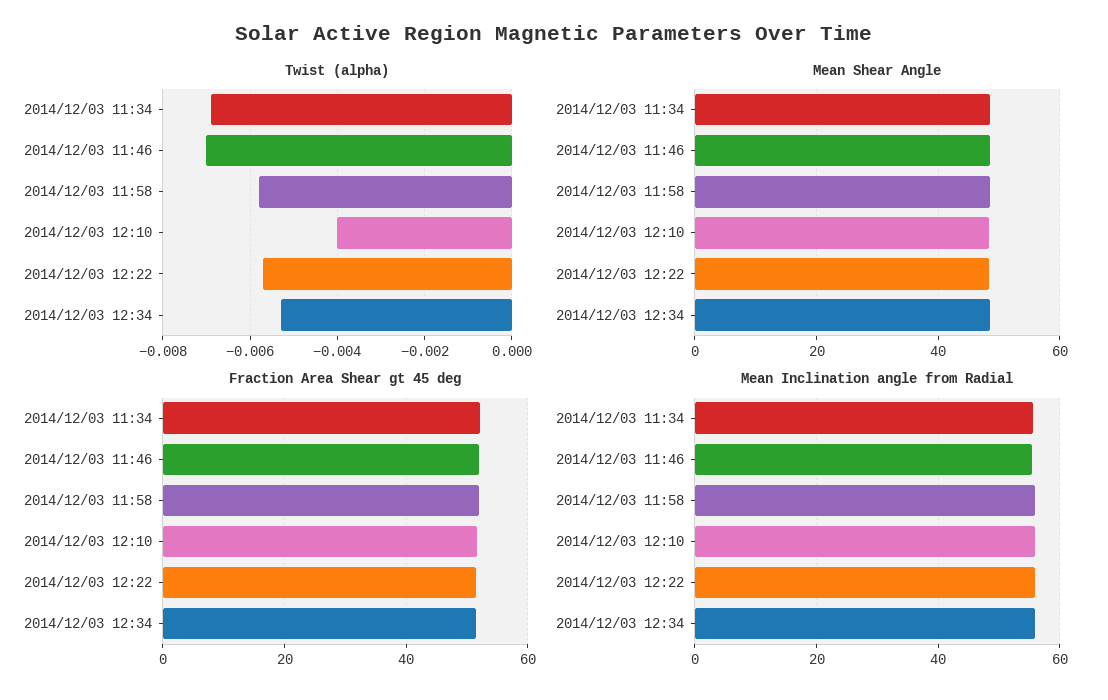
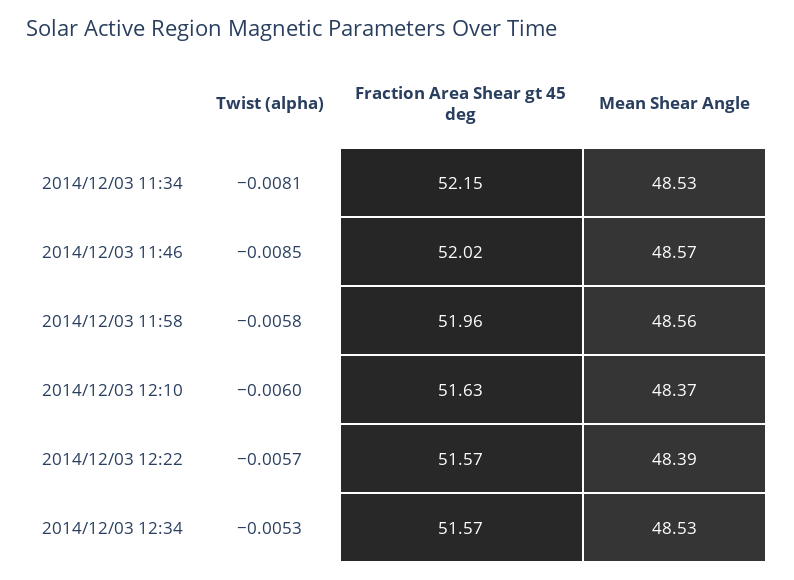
  {
    "Twist (alpha)": {
-     "2014/12/03 11:34": -0.007,
+     "2014/12/03 11:34": -0.0081,
-     "2014/12/03 11:46": -0.007,
+     "2014/12/03 11:46": -0.0085,
      "2014/12/03 11:58": -0.0058,
-     "2014/12/03 12:10": -0.004,
+     "2014/12/03 12:10": -0.006,
      "2014/12/03 12:22": -0.0057,
      "2014/12/03 12:34": -0.0053
    },
    "Mean Shear Angle": {
      "2014/12/03 11:34": 48.53,
      "2014/12/03 11:46": 48.57,
      "2014/12/03 11:58": 48.56,
      "2014/12/03 12:10": 48.37,
      "2014/12/03 12:22": 48.39,
      "2014/12/03 12:34": 48.53
    },
    "Fraction Area Shear gt 45 deg": {
      "2014/12/03 11:34": 52.15,
      "2014/12/03 11:46": 52.02,
      "2014/12/03 11:58": 51.96,
      "2014/12/03 12:10": 51.63,
      "2014/12/03 12:22": 51.57,
      "2014/12/03 12:34": 51.57
-   },
+   }
-   "Mean Inclination angle from Radial": {
-     "2014/12/03 11:34": 56,
-     "2014/12/03 11:46": 56,
-     "2014/12/03 11:58": 56,
-     "2014/12/03 12:10": 56,
-     "2014/12/03 12:22": 56,
-     "2014/12/03 12:34": 56
-   }
  }

